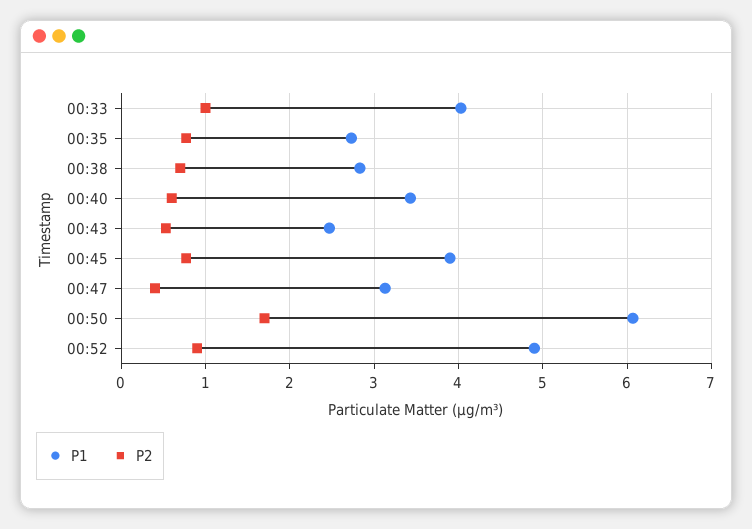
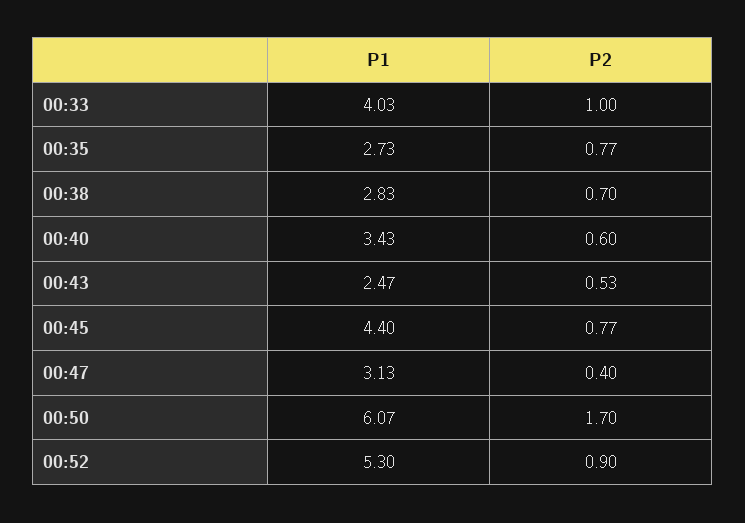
  {
    "P1": {
      "00:33": 4.03,
      "00:35": 2.73,
      "00:38": 2.83,
      "00:40": 3.43,
      "00:43": 2.47,
-     "00:45": 3.9,
+     "00:45": 4.4,
      "00:47": 3.13,
      "00:50": 6.07,
-     "00:52": 4.9
+     "00:52": 5.3
    },
    "P2": {
      "00:33": 1,
      "00:35": 0.77,
      "00:38": 0.7,
      "00:40": 0.6,
      "00:43": 0.53,
      "00:45": 0.77,
      "00:47": 0.4,
      "00:50": 1.7,
      "00:52": 0.9
    }
  }

